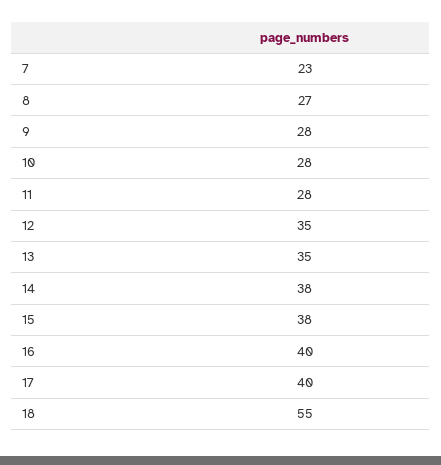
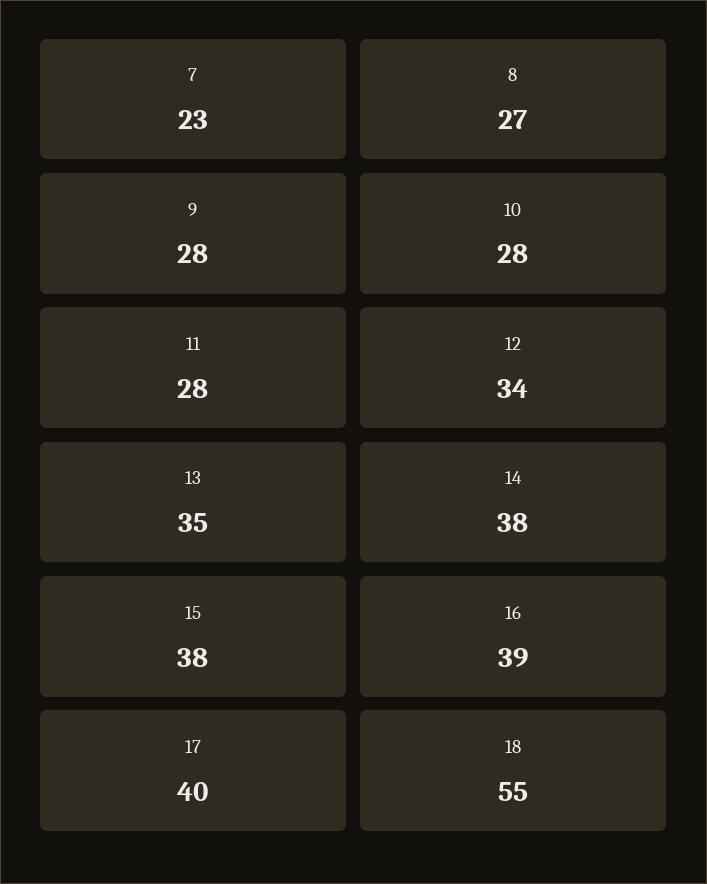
  {
    "7": 23,
    "8": 27,
    "9": 28,
    "10": 28,
    "11": 28,
-   "12": 35,
+   "12": 34,
    "13": 35,
    "14": 38,
    "15": 38,
-   "16": 40,
+   "16": 39,
    "17": 40,
    "18": 55
  }

